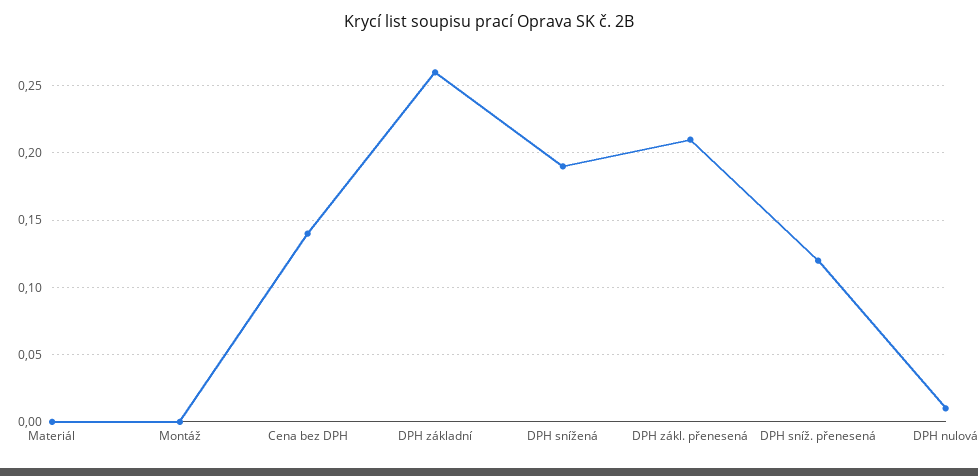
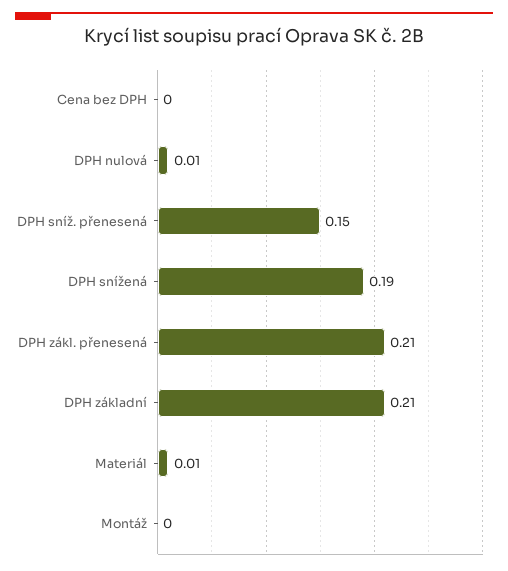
  {
-   "Materiál": 0,
+   "Materiál": 0.01,
    "Montáž": 0,
-   "Cena bez DPH": 0.14,
+   "Cena bez DPH": 0,
-   "DPH základní": 0.26,
+   "DPH základní": 0.21,
    "DPH snížená": 0.19,
    "DPH zákl. přenesená": 0.21,
-   "DPH sníž. přenesená": 0.12,
+   "DPH sníž. přenesená": 0.15,
    "DPH nulová": 0.01
  }

